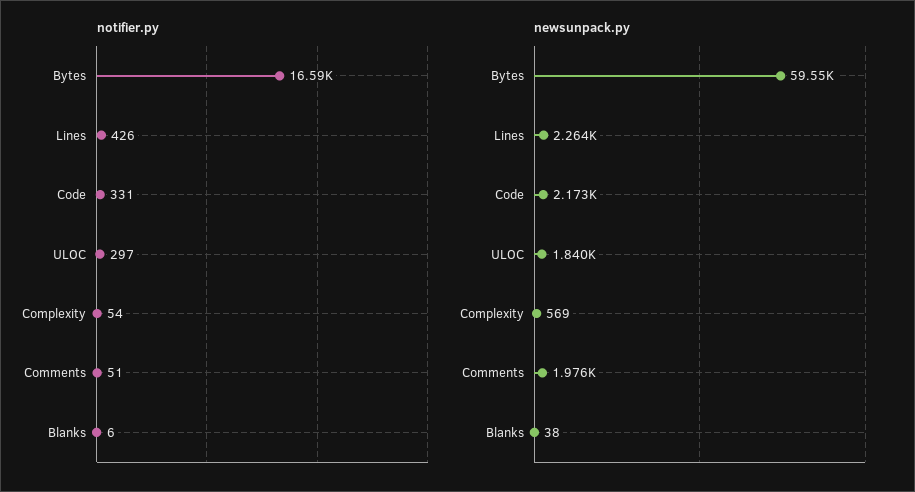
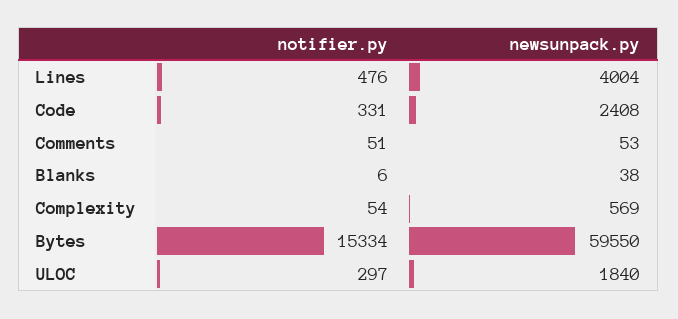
  {
    "notifier.py": {
-     "Bytes": 16590,
+     "Bytes": 15334,
-     "Lines": 426,
+     "Lines": 476,
      "Code": 331,
      "ULOC": 297,
      "Complexity": 54,
      "Comments": 51,
      "Blanks": 6
    },
    "newsunpack.py": {
      "Bytes": 59550,
-     "Lines": 2264,
+     "Lines": 4004,
-     "Code": 2173,
+     "Code": 2408,
      "ULOC": 1840,
      "Complexity": 569,
-     "Comments": 1976,
+     "Comments": 53,
      "Blanks": 38
    }
  }

